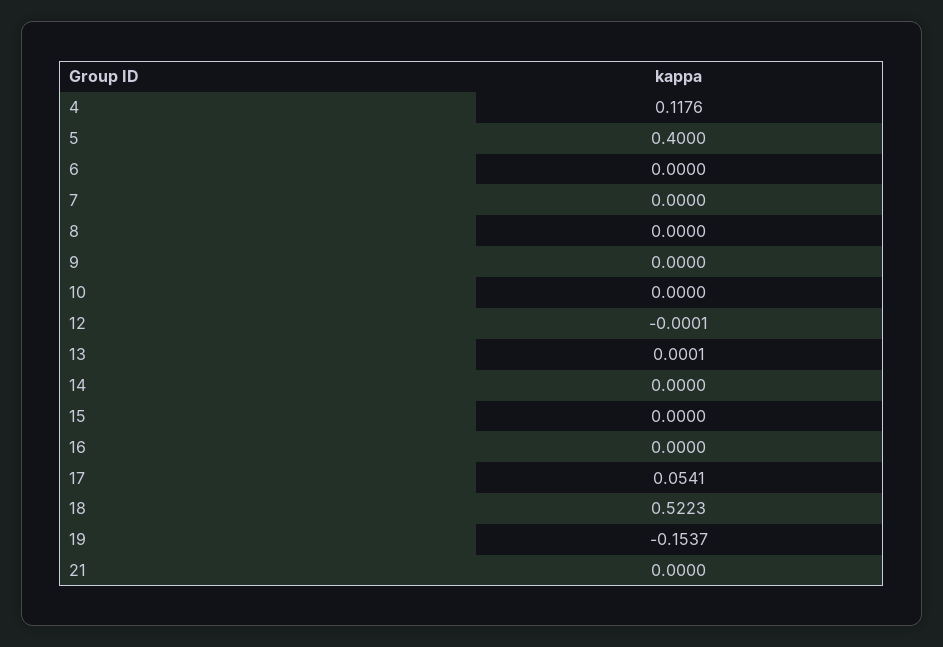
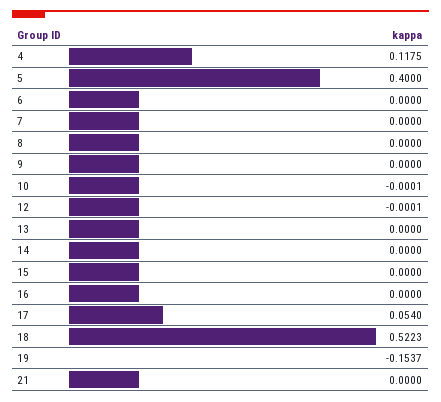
  {
-   "4": 0.1176,
+   "4": 0.1175,
    "5": 0.4,
    "6": 0,
    "7": 0,
    "8": 0,
    "9": 0,
-   "10": 0,
+   "10": -0.0001,
    "12": -0.0001,
-   "13": 0.0001,
+   "13": 0,
    "14": 0,
    "15": 0,
    "16": 0,
-   "17": 0.0541,
+   "17": 0.054,
    "18": 0.5223,
    "19": -0.1537,
    "21": 0
  }

